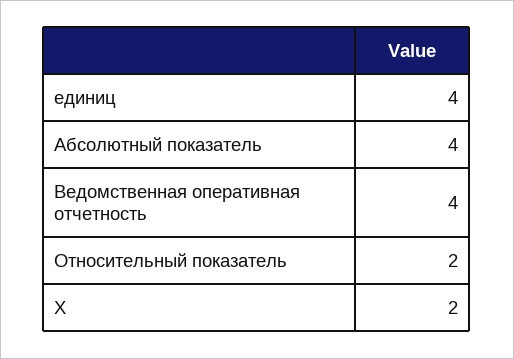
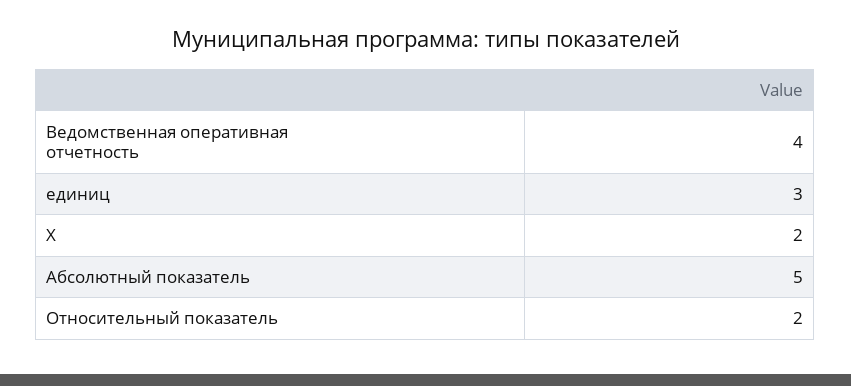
  {
-   "единиц": 4,
+   "единиц": 3,
-   "Абсолютный показатель": 4,
+   "Абсолютный показатель": 5,
    "Ведомственная оперативная отчетность": 4,
    "Относительный показатель": 2,
    "Х": 2
  }

